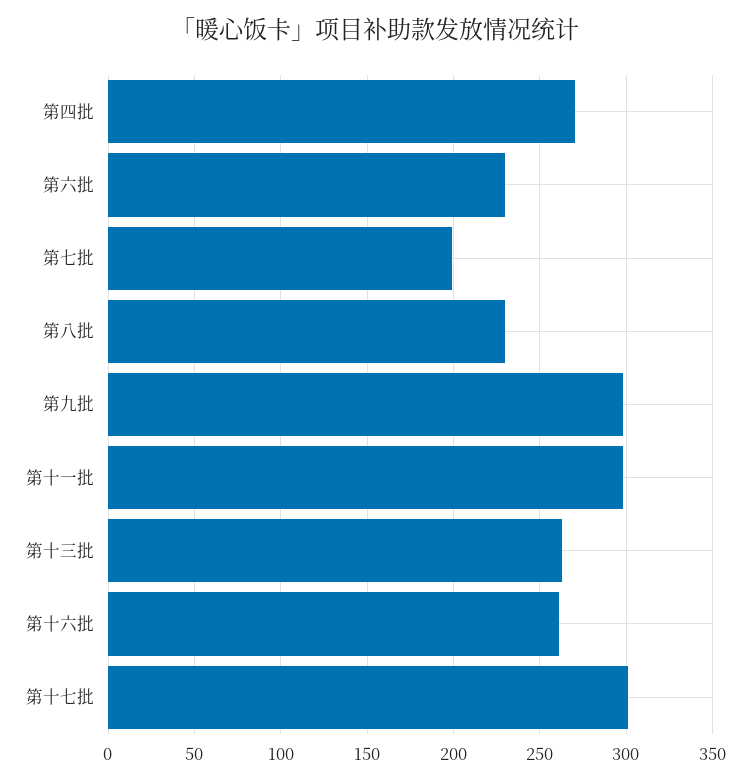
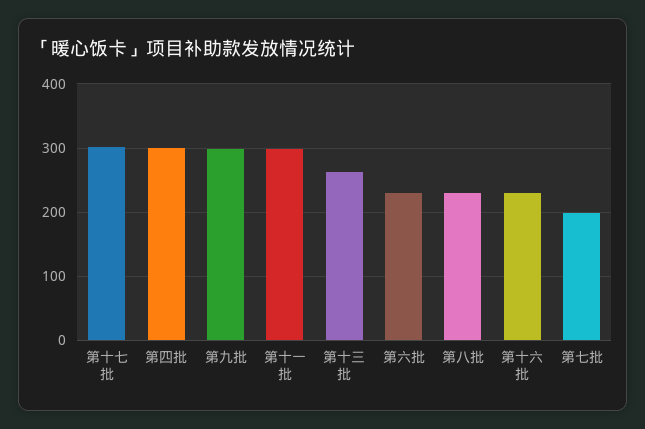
  {
-   "第四批": 270,
+   "第四批": 300,
    "第六批": 230,
    "第七批": 200,
    "第八批": 230,
    "第九批": 300,
    "第十一批": 300,
    "第十三批": 265,
-   "第十六批": 260,
+   "第十六批": 230,
    "第十七批": 300
  }

